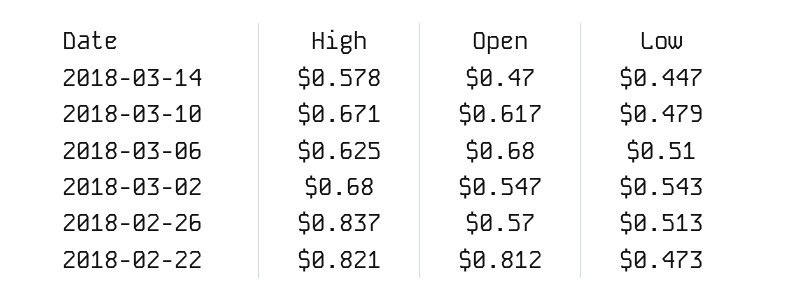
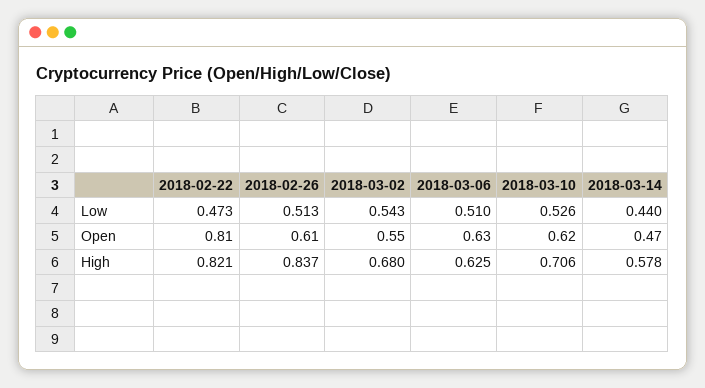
  {
    "High": {
      "2018-03-14": 0.578,
-     "2018-03-10": 0.671,
+     "2018-03-10": 0.706,
      "2018-03-06": 0.625,
      "2018-03-02": 0.68,
      "2018-02-26": 0.837,
      "2018-02-22": 0.821
    },
    "Open": {
      "2018-03-14": 0.47,
      "2018-03-10": 0.617,
-     "2018-03-06": 0.68,
+     "2018-03-06": 0.63,
      "2018-03-02": 0.547,
-     "2018-02-26": 0.57,
+     "2018-02-26": 0.61,
      "2018-02-22": 0.812
    },
    "Low": {
-     "2018-03-14": 0.447,
+     "2018-03-14": 0.44,
-     "2018-03-10": 0.479,
+     "2018-03-10": 0.526,
      "2018-03-06": 0.51,
      "2018-03-02": 0.543,
      "2018-02-26": 0.513,
      "2018-02-22": 0.473
    }
  }

